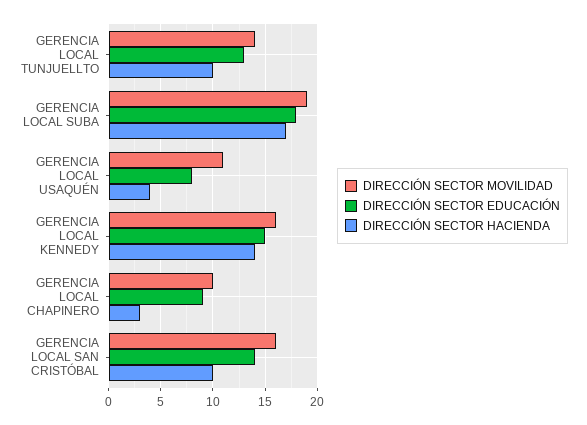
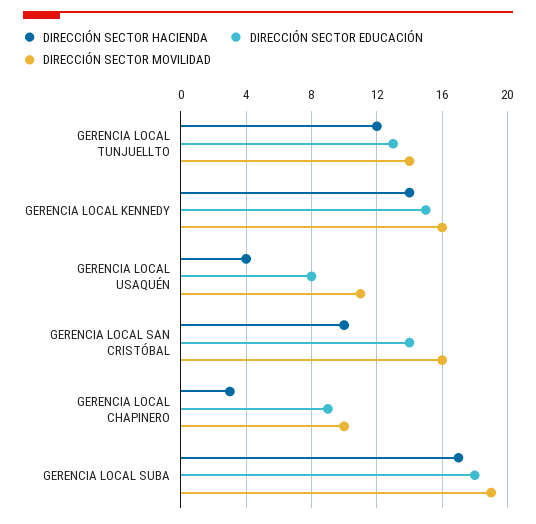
  {
    "DIRECCIÓN SECTOR MOVILIDAD": {
      "GERENCIA LOCAL TUNJUELLTO": 14,
      "GERENCIA LOCAL SUBA": 19,
      "GERENCIA LOCAL USAQUÉN": 11,
      "GERENCIA LOCAL KENNEDY": 16,
      "GERENCIA LOCAL CHAPINERO": 10,
      "GERENCIA LOCAL SAN CRISTÓBAL": 16
    },
    "DIRECCIÓN SECTOR EDUCACIÓN": {
      "GERENCIA LOCAL TUNJUELLTO": 13,
      "GERENCIA LOCAL SUBA": 18,
      "GERENCIA LOCAL USAQUÉN": 8,
      "GERENCIA LOCAL KENNEDY": 15,
      "GERENCIA LOCAL CHAPINERO": 9,
      "GERENCIA LOCAL SAN CRISTÓBAL": 14
    },
    "DIRECCIÓN SECTOR HACIENDA": {
-     "GERENCIA LOCAL TUNJUELLTO": 10,
+     "GERENCIA LOCAL TUNJUELLTO": 12,
      "GERENCIA LOCAL SUBA": 17,
      "GERENCIA LOCAL USAQUÉN": 4,
      "GERENCIA LOCAL KENNEDY": 14,
      "GERENCIA LOCAL CHAPINERO": 3,
      "GERENCIA LOCAL SAN CRISTÓBAL": 10
    }
  }

